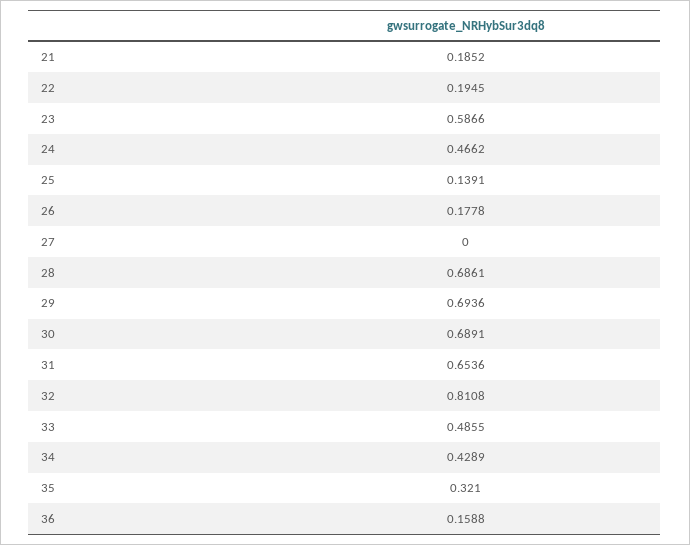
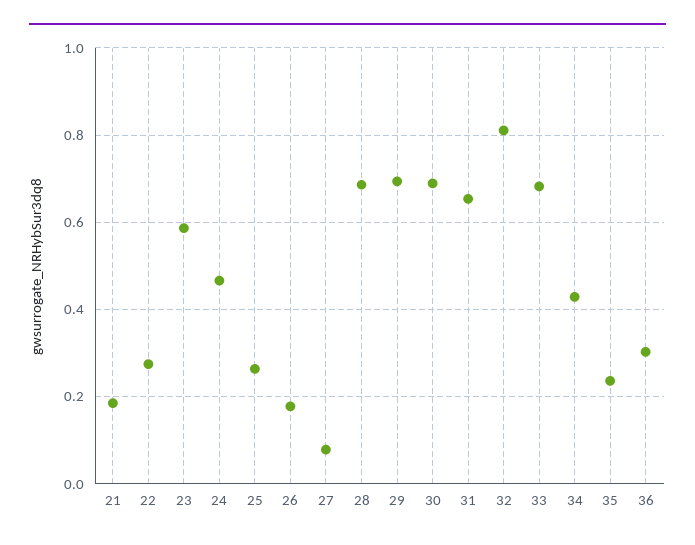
  {
    "21": 0.1852,
-   "22": 0.1945,
+   "22": 0.28,
    "23": 0.5866,
    "24": 0.4662,
-   "25": 0.1391,
+   "25": 0.26,
    "26": 0.1778,
-   "27": 0,
+   "27": 0.08,
    "28": 0.6861,
    "29": 0.6936,
    "30": 0.6891,
    "31": 0.6536,
    "32": 0.8108,
-   "33": 0.4855,
+   "33": 0.68,
    "34": 0.4289,
-   "35": 0.321,
+   "35": 0.24,
-   "36": 0.1588
+   "36": 0.3
  }

